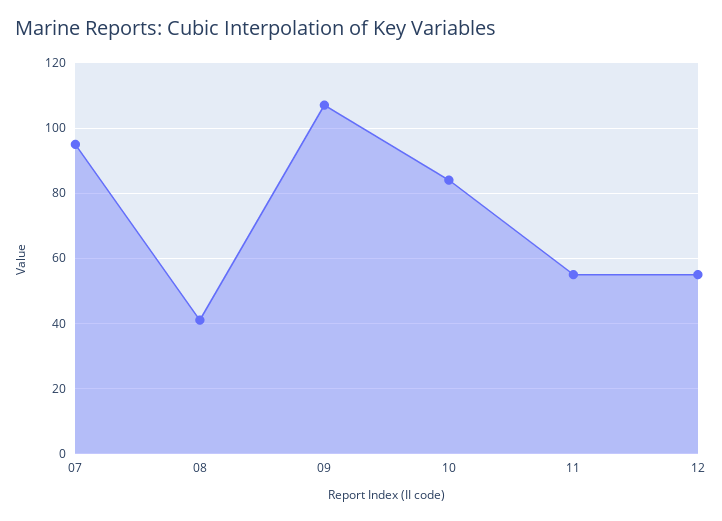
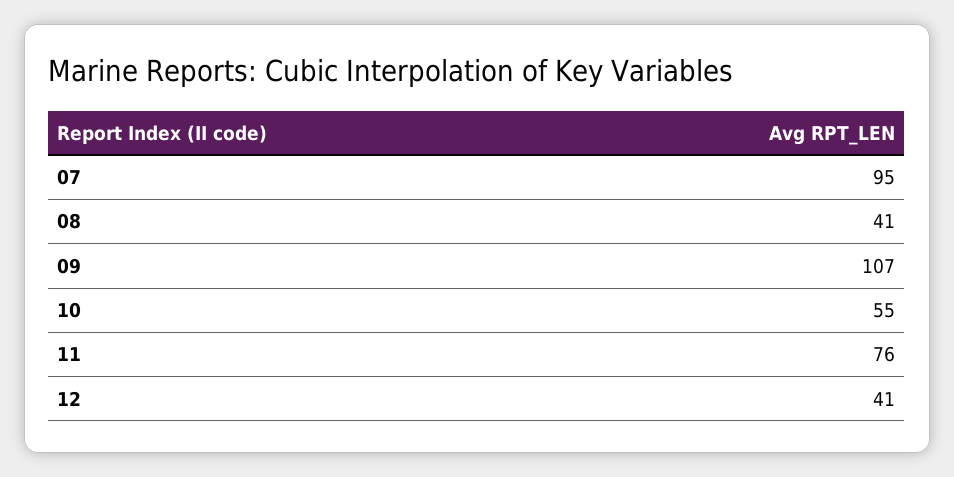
  {
    "07": 95,
    "08": 41,
    "09": 107,
-   "10": 85,
+   "10": 55,
-   "11": 55,
+   "11": 76,
-   "12": 55
+   "12": 41
  }

